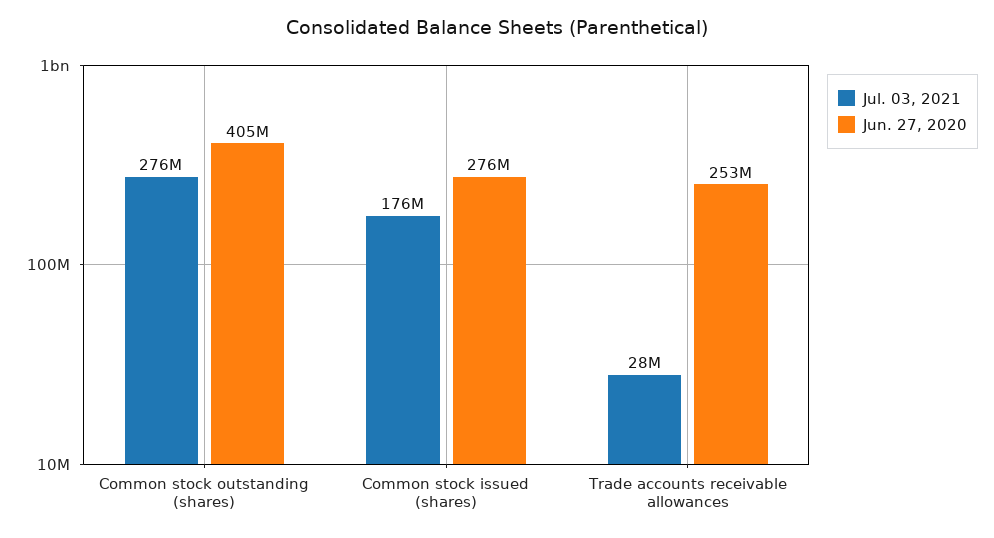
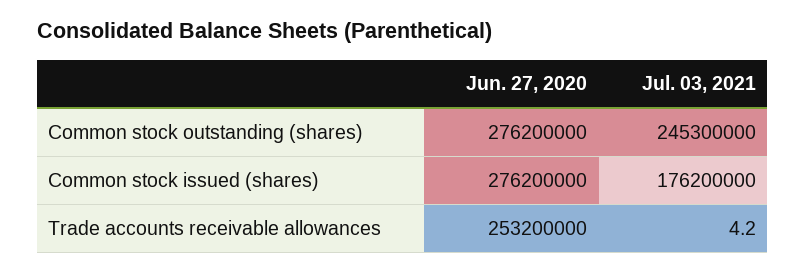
  {
    "Jul. 03, 2021": {
-     "Common stock outstanding (shares)": 276000000,
+     "Common stock outstanding (shares)": 245300000,
      "Common stock issued (shares)": 176200000,
-     "Trade accounts receivable allowances": 28000000
+     "Trade accounts receivable allowances": 4.2
    },
    "Jun. 27, 2020": {
-     "Common stock outstanding (shares)": 405000000,
+     "Common stock outstanding (shares)": 276200000,
      "Common stock issued (shares)": 276200000,
      "Trade accounts receivable allowances": 253200000
    }
  }

